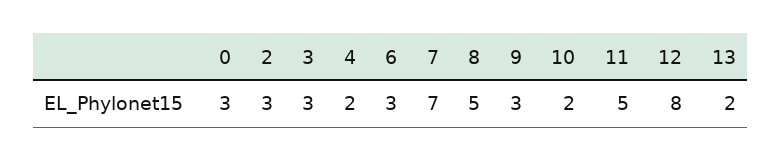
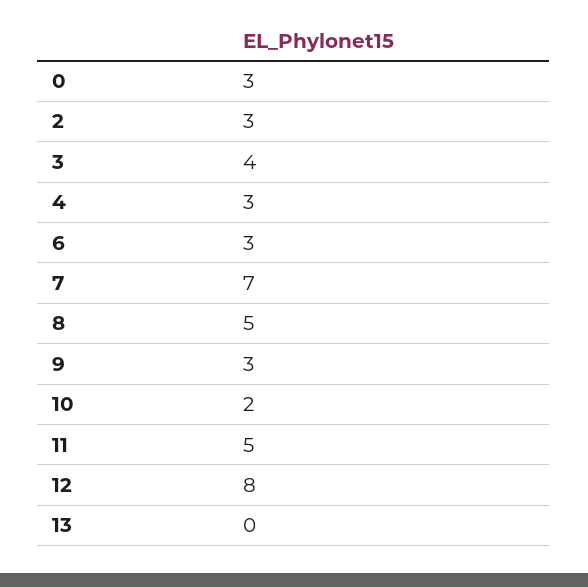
  {
    "0": 3,
    "2": 3,
-   "3": 3,
+   "3": 4,
-   "4": 2,
+   "4": 3,
    "6": 3,
    "7": 7,
    "8": 5,
    "9": 3,
    "10": 2,
    "11": 5,
    "12": 8,
-   "13": 2
+   "13": 0
  }

